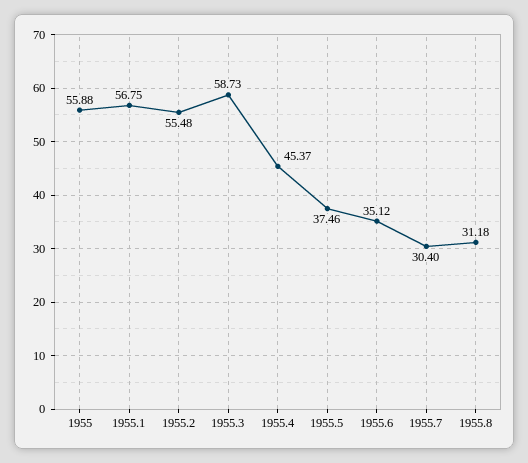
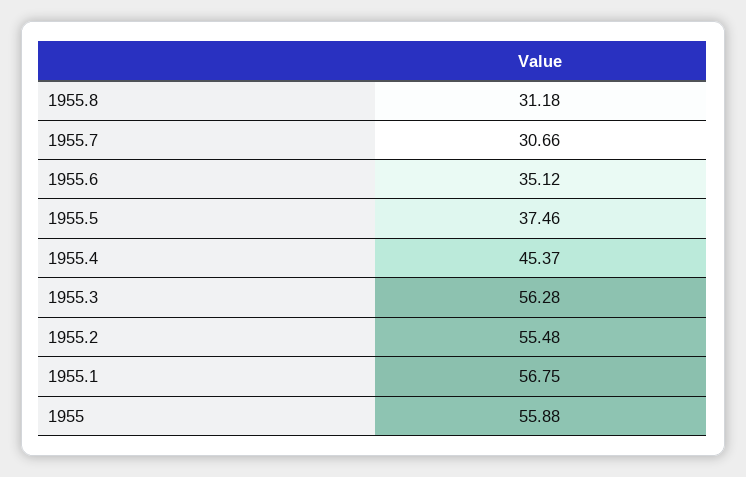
  {
    "1955": 55.88,
    "1955.1": 56.75,
    "1955.2": 55.48,
-   "1955.3": 58.73,
+   "1955.3": 56.28,
    "1955.4": 45.37,
    "1955.5": 37.46,
    "1955.6": 35.12,
-   "1955.7": 30.4,
+   "1955.7": 30.66,
    "1955.8": 31.18
  }

